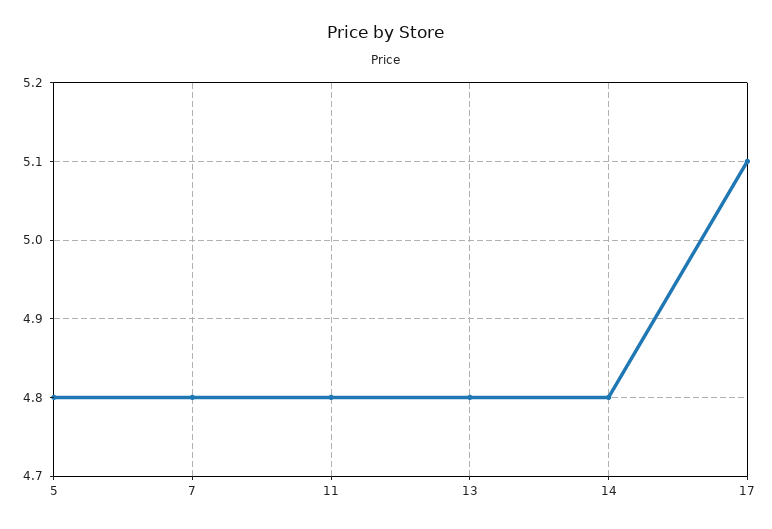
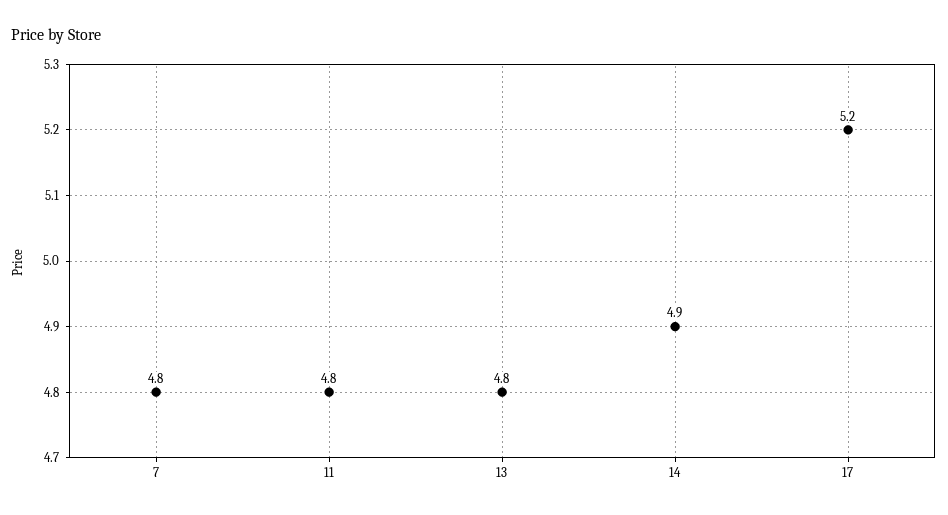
  {
-   "5": 4.8,
    "7": 4.8,
    "11": 4.8,
    "13": 4.8,
-   "14": 4.8,
+   "14": 4.9,
-   "17": 5.1
+   "17": 5.2
  }

